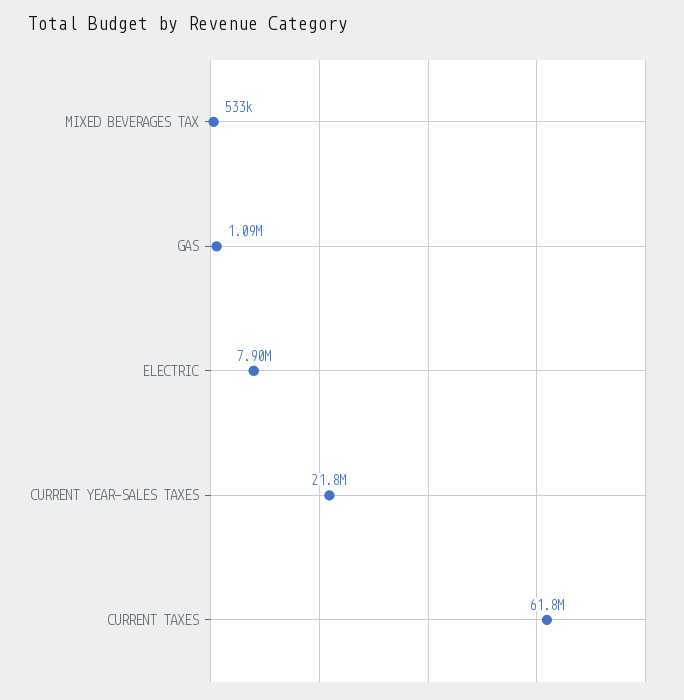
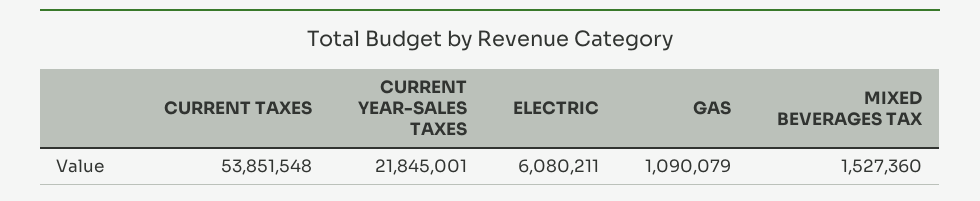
  {
-   "MIXED BEVERAGES TAX": 533000,
+   "MIXED BEVERAGES TAX": 1527360,
    "GAS": 1090079,
-   "ELECTRIC": 7900000,
+   "ELECTRIC": 6080211,
    "CURRENT YEAR-SALES TAXES": 21845001,
-   "CURRENT TAXES": 61800000
+   "CURRENT TAXES": 53851548
  }

